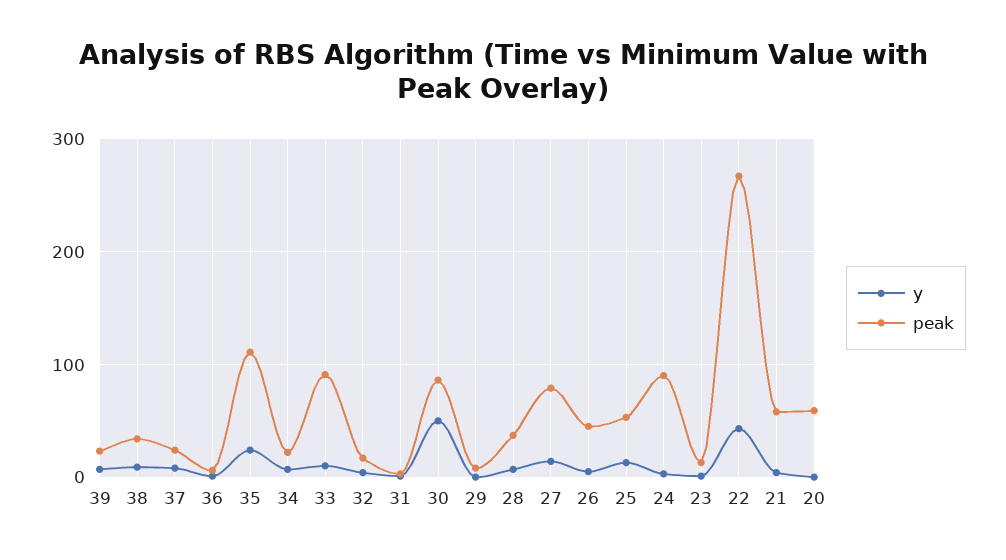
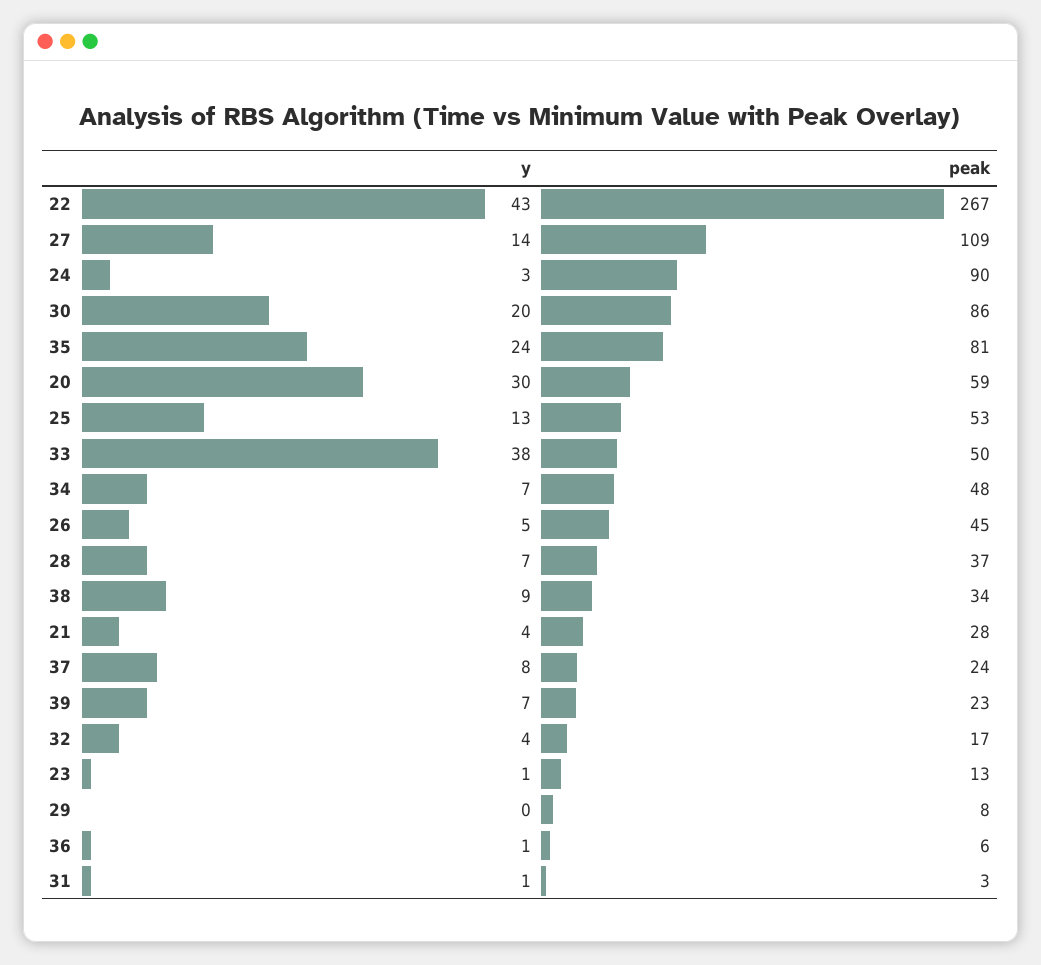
  {
    "y": {
      "39": 7,
      "38": 9,
      "37": 8,
      "36": 1,
      "35": 24,
      "34": 7,
-     "33": 10,
+     "33": 38,
      "32": 4,
      "31": 1,
-     "30": 50,
+     "30": 20,
      "29": 0,
      "28": 7,
      "27": 14,
      "26": 5,
      "25": 13,
      "24": 3,
      "23": 1,
      "22": 43,
      "21": 4,
-     "20": 0
+     "20": 30
    },
    "peak": {
      "39": 23,
      "38": 34,
      "37": 24,
      "36": 6,
-     "35": 110,
+     "35": 81,
-     "34": 20,
+     "34": 48,
-     "33": 90,
+     "33": 50,
      "32": 17,
      "31": 3,
      "30": 86,
      "29": 8,
      "28": 37,
-     "27": 80,
+     "27": 109,
      "26": 45,
      "25": 53,
      "24": 90,
      "23": 13,
      "22": 267,
-     "21": 60,
+     "21": 28,
      "20": 59
    }
  }

